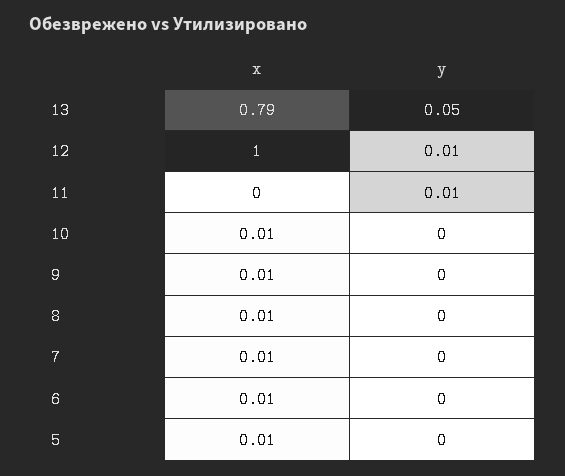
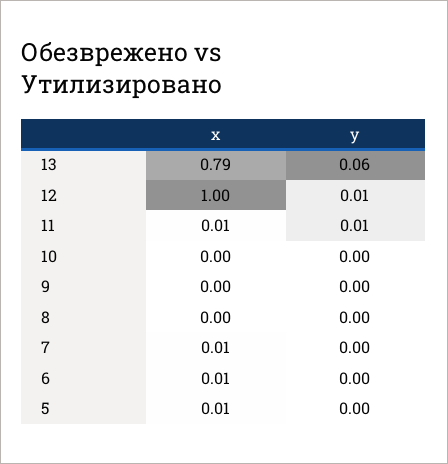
  {
    "x": {
      "13": 0.79,
      "12": 1,
-     "11": 0,
+     "11": 0.01,
-     "10": 0.01,
+     "10": 0,
-     "9": 0.01,
+     "9": 0,
-     "8": 0.01,
+     "8": 0,
      "7": 0.01,
      "6": 0.01,
      "5": 0.01
    },
    "y": {
-     "13": 0.05,
+     "13": 0.06,
      "12": 0.01,
      "11": 0.01,
      "10": 0,
      "9": 0,
      "8": 0,
      "7": 0,
      "6": 0,
      "5": 0
    }
  }

